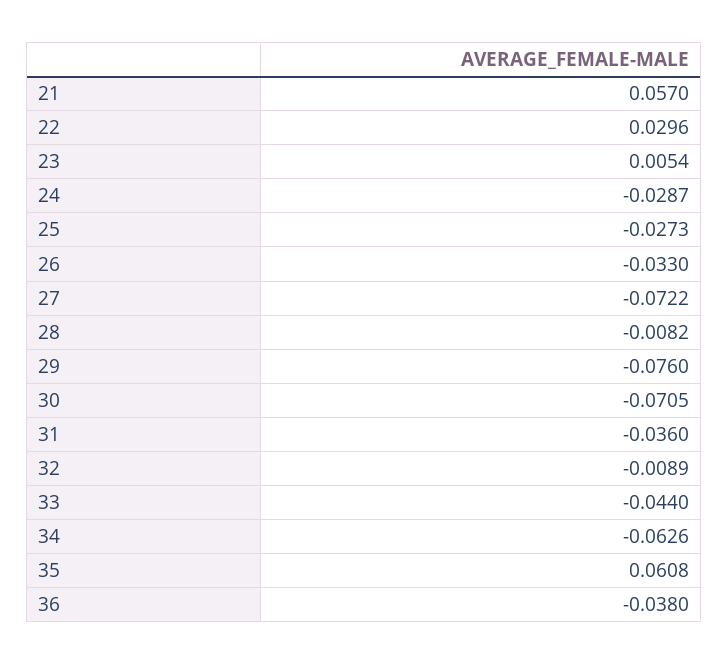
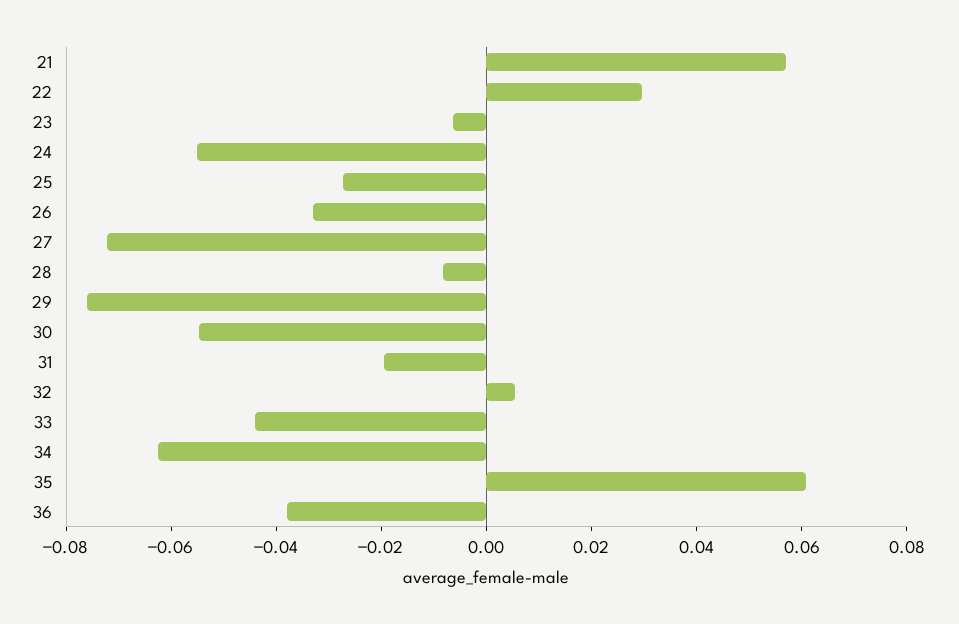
  {
    "21": 0.057,
    "22": 0.0296,
-   "23": 0.0054,
+   "23": -0.005,
-   "24": -0.0287,
+   "24": -0.055,
    "25": -0.0273,
    "26": -0.033,
    "27": -0.0722,
    "28": -0.0082,
    "29": -0.076,
-   "30": -0.0705,
+   "30": -0.055,
-   "31": -0.036,
+   "31": -0.02,
-   "32": -0.0089,
+   "32": 0.005,
    "33": -0.044,
    "34": -0.0626,
    "35": 0.0608,
    "36": -0.038
  }

